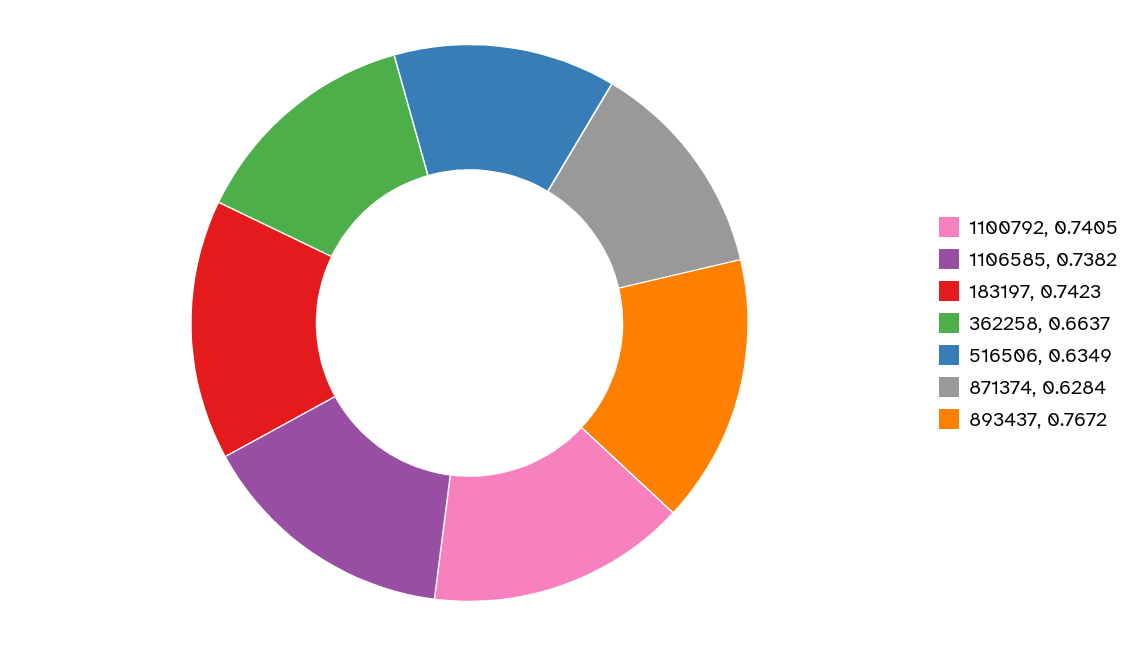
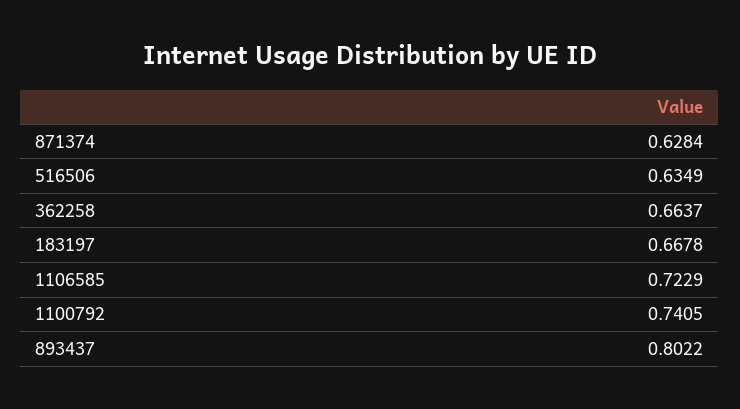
  {
    "1100792": 0.7405,
-   "1106585": 0.7382,
+   "1106585": 0.7229,
-   "183197": 0.7423,
+   "183197": 0.6678,
    "362258": 0.6637,
    "516506": 0.6349,
    "871374": 0.6284,
-   "893437": 0.7672
+   "893437": 0.8022
  }

